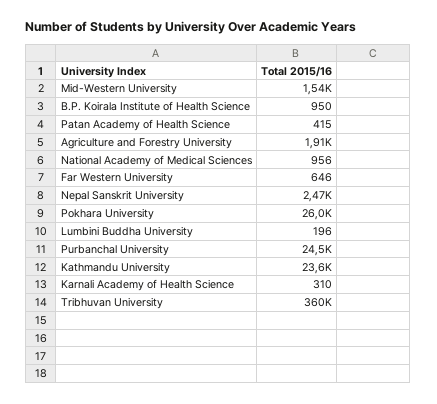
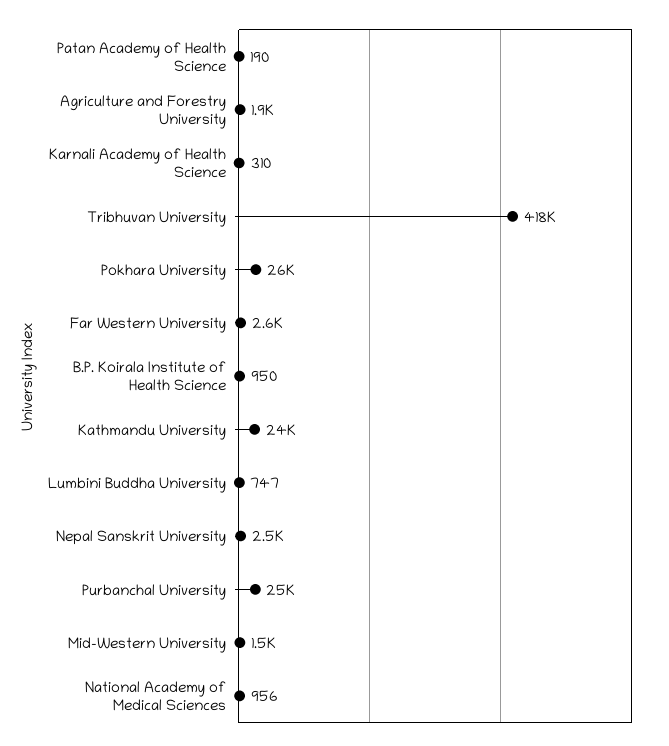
  {
    "Mid-Western University": 1540,
    "B.P. Koirala Institute of Health Science": 950,
-   "Patan Academy of Health Science": 415,
+   "Patan Academy of Health Science": 190,
    "Agriculture and Forestry University": 1910,
    "National Academy of Medical Sciences": 956,
-   "Far Western University": 646,
+   "Far Western University": 2600,
    "Nepal Sanskrit University": 2470,
    "Pokhara University": 26000,
-   "Lumbini Buddha University": 196,
+   "Lumbini Buddha University": 747,
    "Purbanchal University": 24500,
    "Kathmandu University": 23600,
    "Karnali Academy of Health Science": 310,
-   "Tribhuvan University": 360000
+   "Tribhuvan University": 418000
  }

